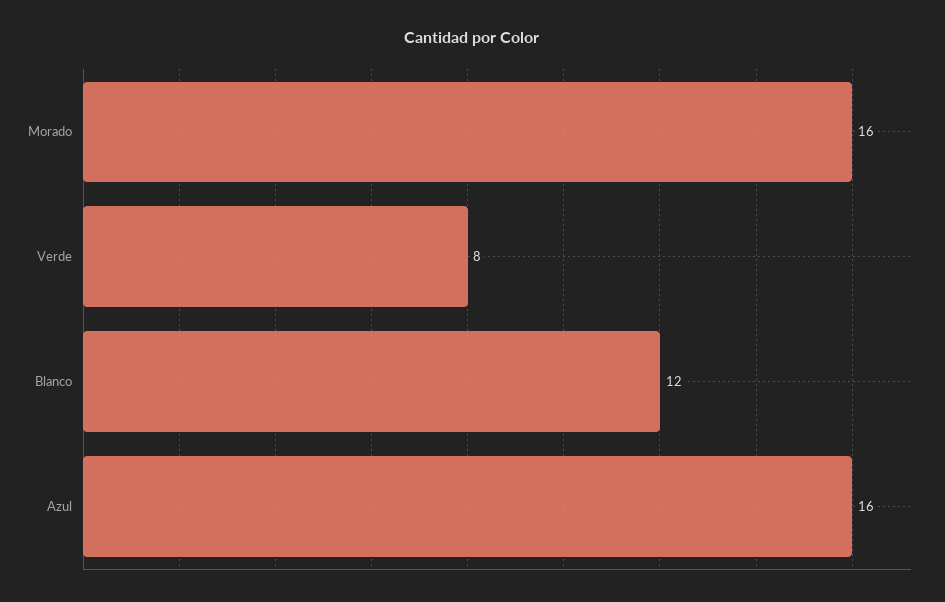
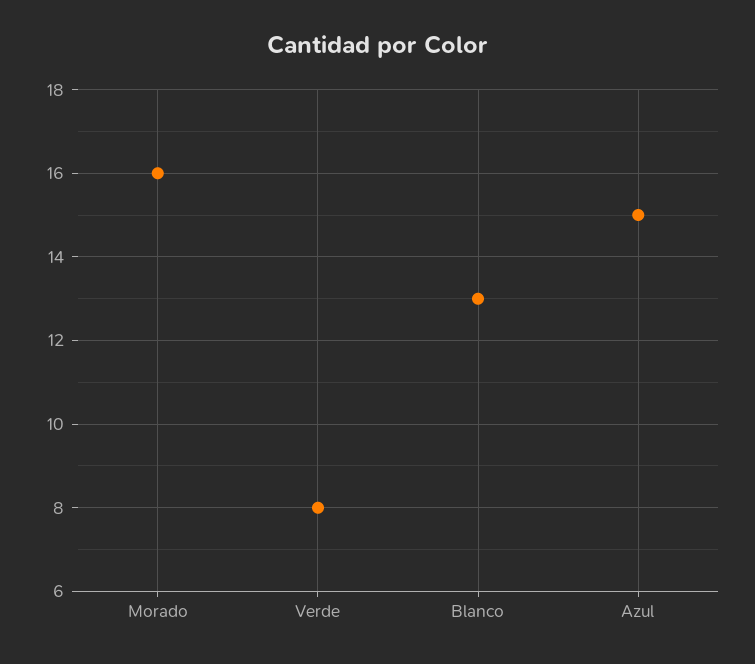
  {
    "Morado": 16,
    "Verde": 8,
-   "Blanco": 12,
+   "Blanco": 13,
-   "Azul": 16
+   "Azul": 15
  }

